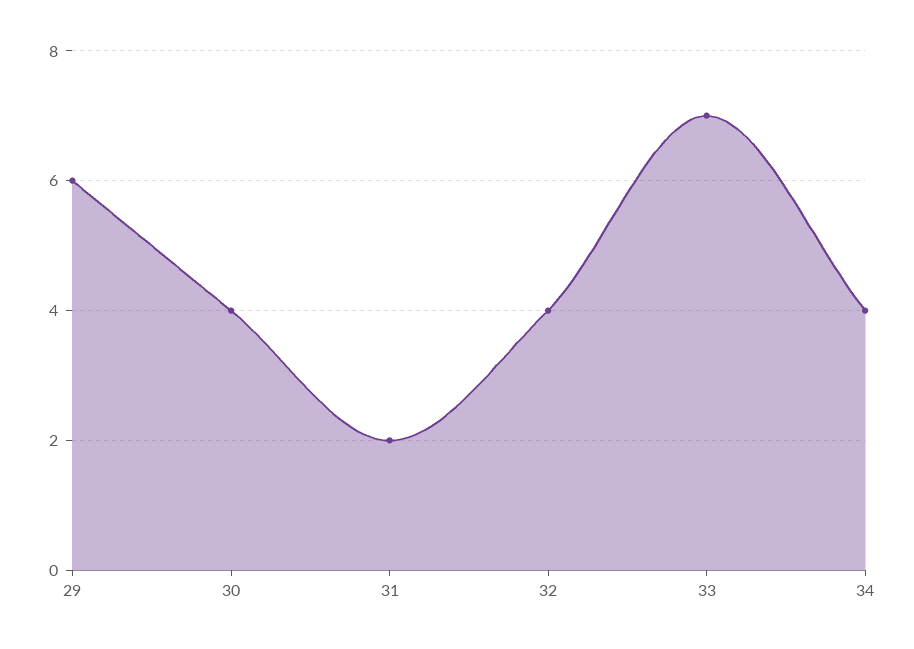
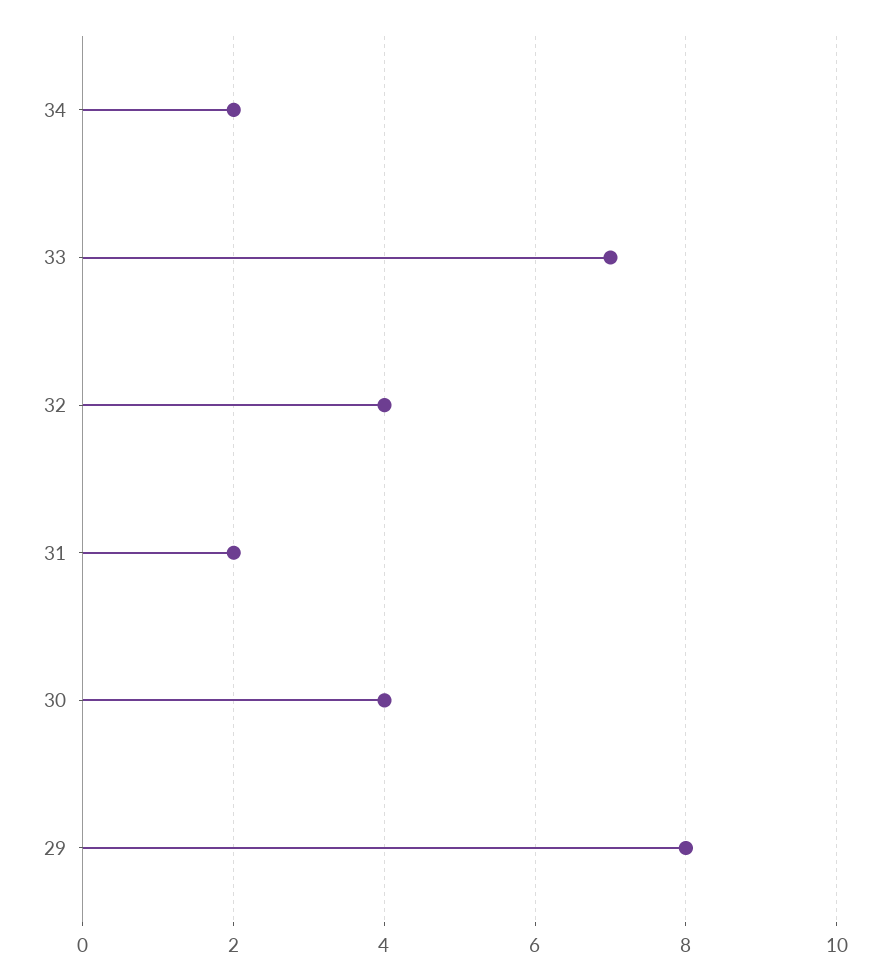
  {
-   "29": 6,
+   "29": 8,
    "30": 4,
    "31": 2,
    "32": 4,
    "33": 7,
-   "34": 4
+   "34": 2
  }

